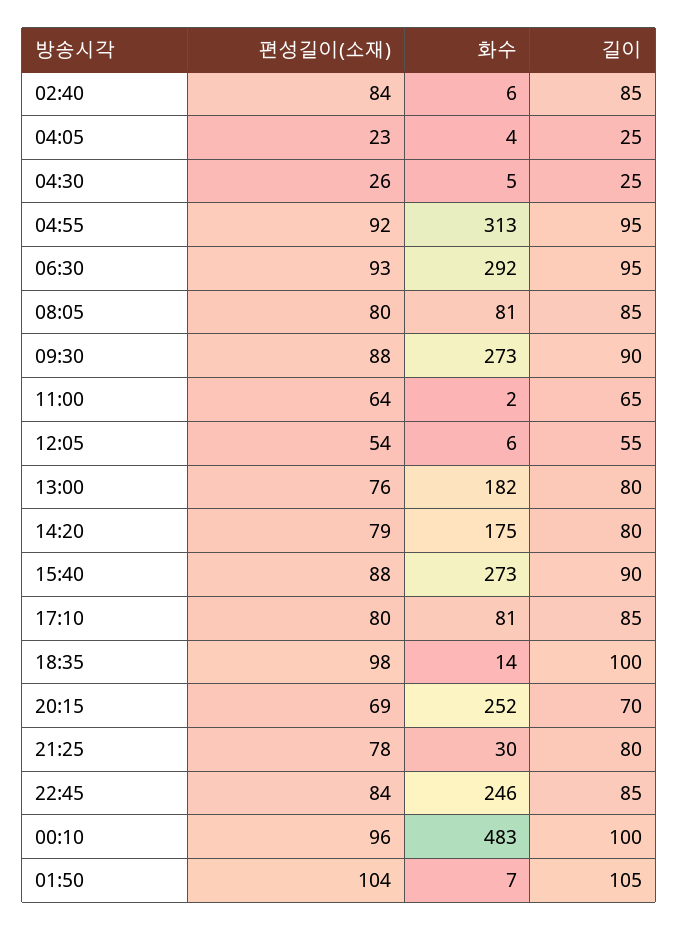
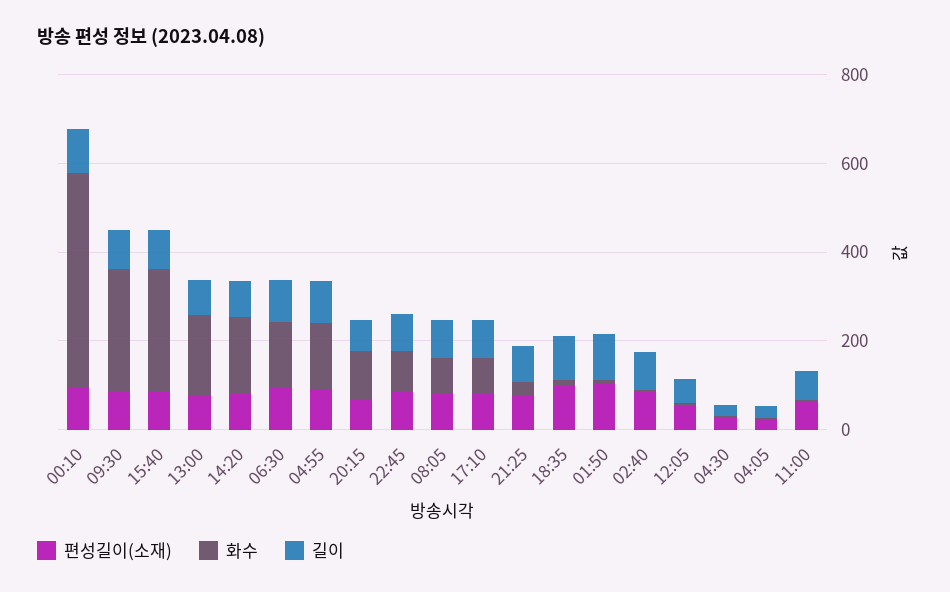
  {
    "편성길이(소재)": {
      "02:40": 84,
      "04:05": 23,
      "04:30": 26,
      "04:55": 92,
      "06:30": 93,
      "08:05": 80,
      "09:30": 88,
      "11:00": 64,
      "12:05": 54,
      "13:00": 76,
      "14:20": 79,
      "15:40": 88,
      "17:10": 80,
      "18:35": 98,
      "20:15": 69,
      "21:25": 78,
      "22:45": 84,
      "00:10": 96,
      "01:50": 104
    },
    "화수": {
      "02:40": 6,
      "04:05": 4,
      "04:30": 5,
-     "04:55": 313,
+     "04:55": 150,
-     "06:30": 292,
+     "06:30": 150,
      "08:05": 81,
      "09:30": 273,
      "11:00": 2,
      "12:05": 6,
      "13:00": 182,
      "14:20": 175,
      "15:40": 273,
      "17:10": 81,
      "18:35": 14,
-     "20:15": 252,
+     "20:15": 100,
      "21:25": 30,
-     "22:45": 246,
+     "22:45": 100,
      "00:10": 483,
      "01:50": 7
    },
    "길이": {
      "02:40": 85,
      "04:05": 25,
      "04:30": 25,
      "04:55": 95,
      "06:30": 95,
      "08:05": 85,
      "09:30": 90,
      "11:00": 65,
      "12:05": 55,
      "13:00": 80,
      "14:20": 80,
      "15:40": 90,
      "17:10": 85,
      "18:35": 100,
      "20:15": 70,
      "21:25": 80,
      "22:45": 85,
      "00:10": 100,
      "01:50": 105
    }
  }

